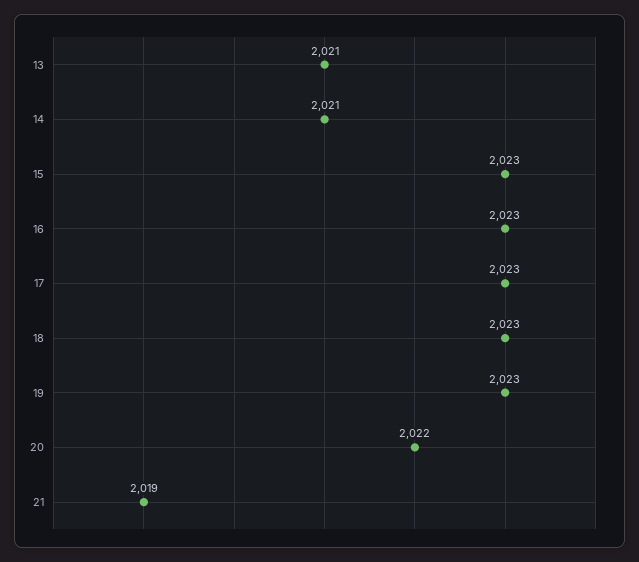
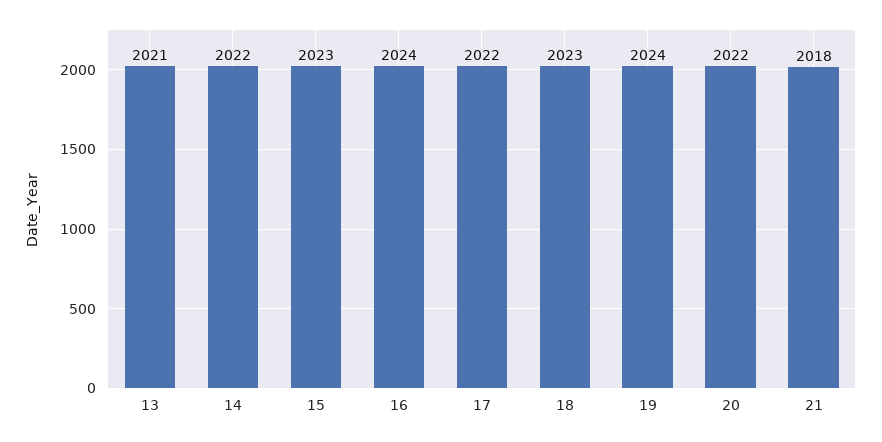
  {
    "13": 2021,
-   "14": 2021,
+   "14": 2022,
    "15": 2023,
-   "16": 2023,
+   "16": 2024,
-   "17": 2023,
+   "17": 2022,
    "18": 2023,
-   "19": 2023,
+   "19": 2024,
    "20": 2022,
-   "21": 2019
+   "21": 2018
  }

